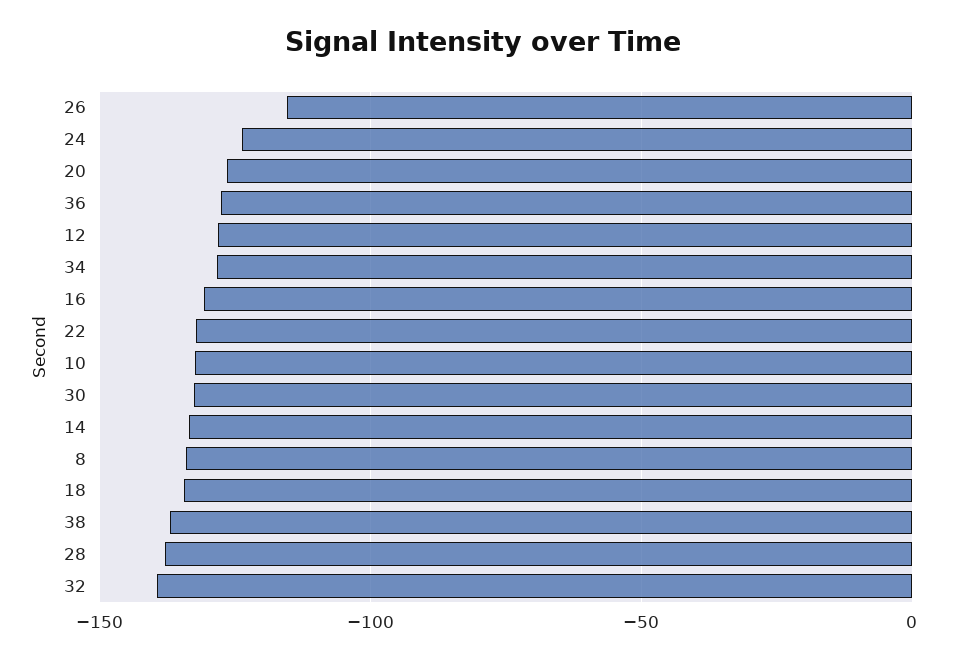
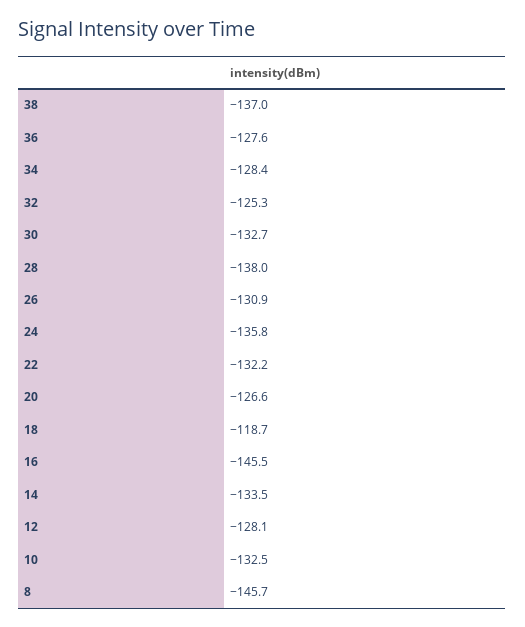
  {
-   "26": -115,
+   "26": -130.9,
-   "24": -125,
+   "24": -135.8,
    "20": -126.6,
    "36": -127.6,
    "12": -128.1,
    "34": -128.4,
-   "16": -130,
+   "16": -145.5,
    "22": -132.2,
    "10": -132.5,
    "30": -132.7,
    "14": -133.5,
-   "8": -135,
+   "8": -145.7,
-   "18": -135,
+   "18": -118.7,
    "38": -137,
    "28": -138,
-   "32": -140
+   "32": -125.3
  }

